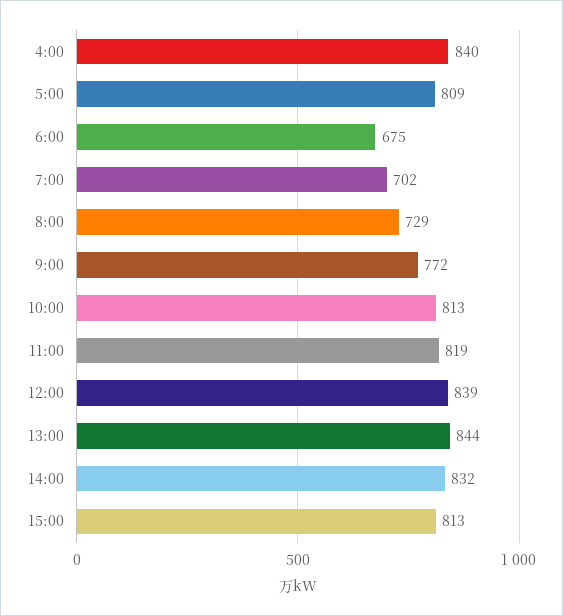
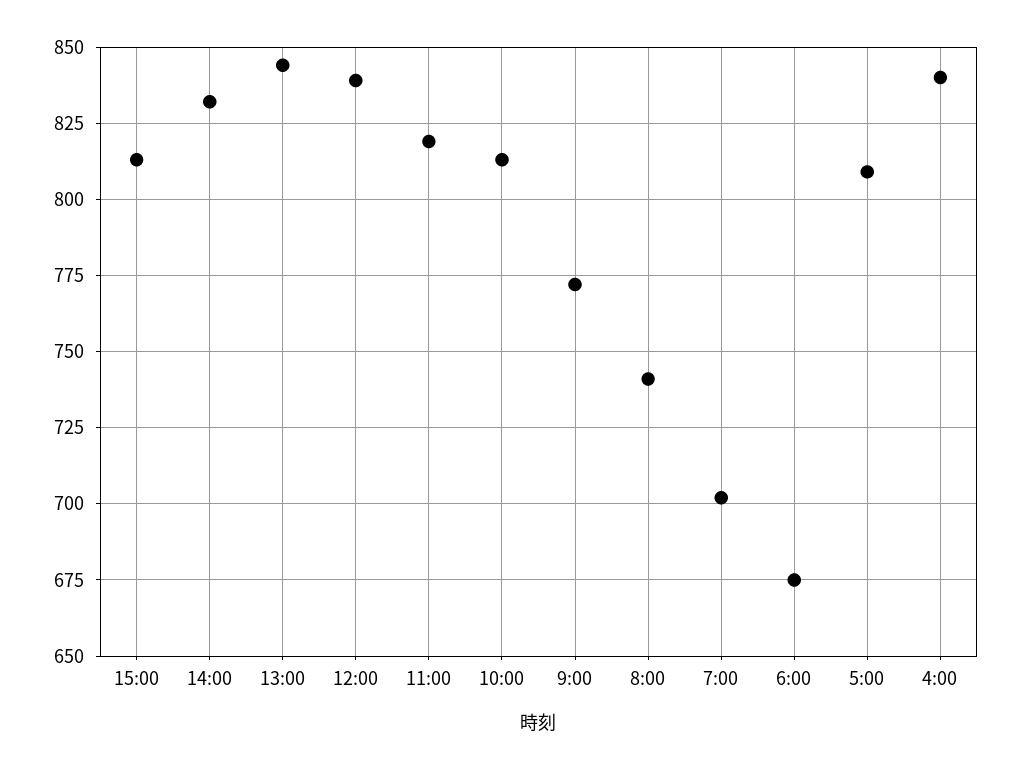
  {
    "4:00": 840,
    "5:00": 809,
    "6:00": 675,
    "7:00": 702,
-   "8:00": 729,
+   "8:00": 740,
    "9:00": 772,
    "10:00": 813,
    "11:00": 819,
    "12:00": 839,
    "13:00": 844,
    "14:00": 832,
    "15:00": 813
  }

